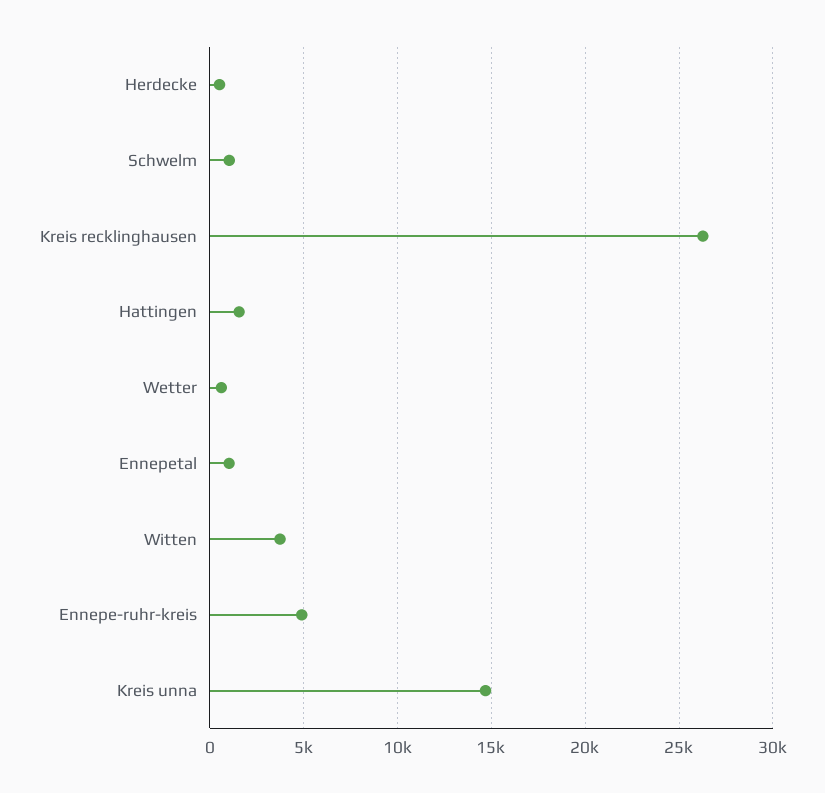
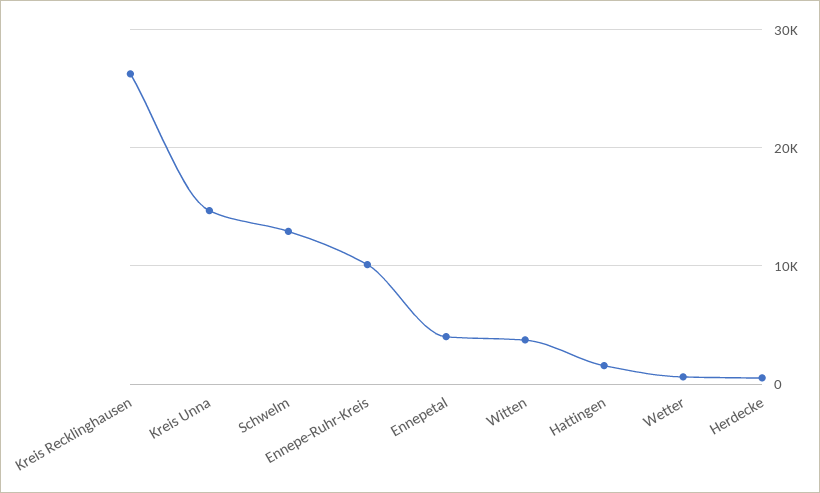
  {
    "Herdecke": 500,
-   "Schwelm": 1000,
+   "Schwelm": 13000,
    "Kreis recklinghausen": 26500,
    "Hattingen": 1500,
    "Wetter": 500,
-   "Ennepetal": 1000,
+   "Ennepetal": 4000,
    "Witten": 3500,
-   "Ennepe-ruhr-kreis": 5000,
+   "Ennepe-ruhr-kreis": 10000,
    "Kreis unna": 14500
  }

